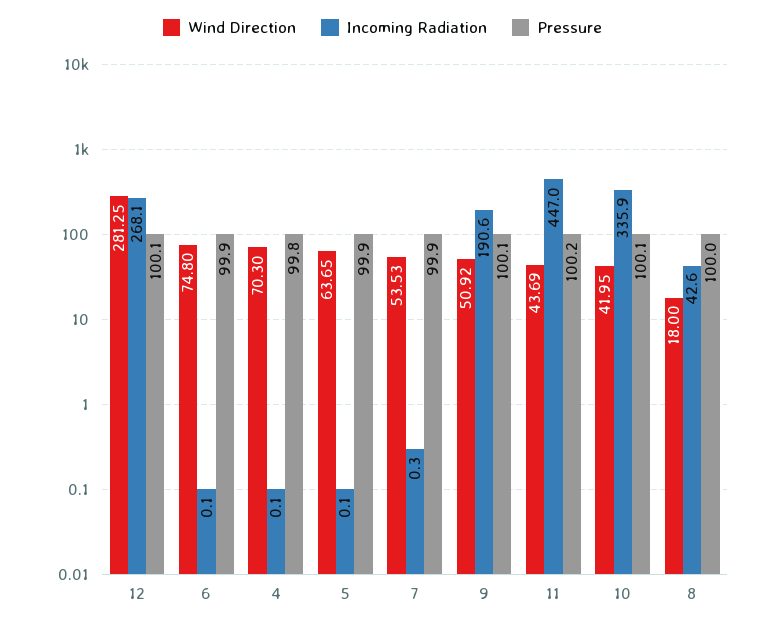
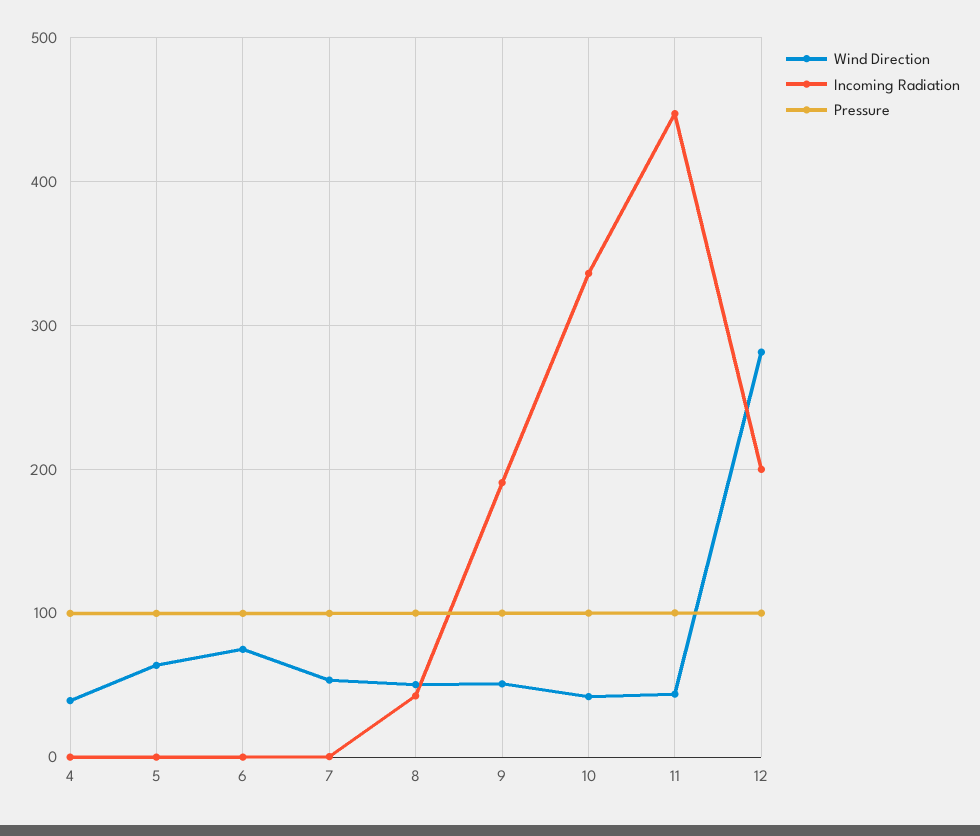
  {
    "Wind Direction": {
      "12": 281.25,
      "6": 74.8,
-     "4": 70.3,
+     "4": 40,
      "5": 63.65,
      "7": 53.53,
      "9": 50.92,
      "11": 43.69,
      "10": 41.95,
-     "8": 18
+     "8": 50
    },
    "Incoming Radiation": {
-     "12": 268.1,
+     "12": 200,
      "6": 0.1,
      "4": 0.1,
      "5": 0.1,
      "7": 0.3,
      "9": 190.6,
      "11": 447,
      "10": 335.9,
      "8": 42.6
    },
    "Pressure": {
      "12": 100.1,
      "6": 99.9,
      "4": 99.8,
      "5": 99.9,
      "7": 99.9,
      "9": 100.1,
      "11": 100.2,
      "10": 100.1,
      "8": 100
    }
  }

